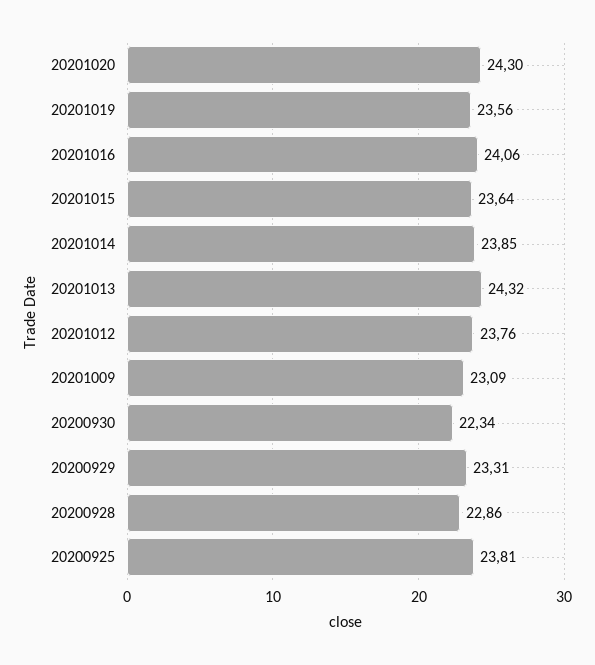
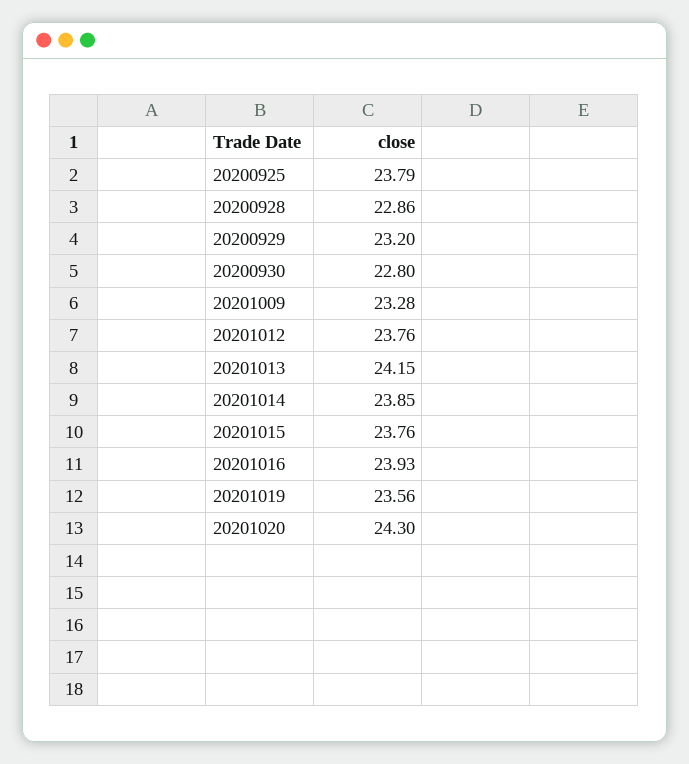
  {
    "20201020": 24.3,
    "20201019": 23.56,
-   "20201016": 24.06,
+   "20201016": 23.93,
-   "20201015": 23.64,
+   "20201015": 23.76,
    "20201014": 23.85,
-   "20201013": 24.32,
+   "20201013": 24.15,
    "20201012": 23.76,
-   "20201009": 23.09,
+   "20201009": 23.28,
-   "20200930": 22.34,
+   "20200930": 22.8,
-   "20200929": 23.31,
+   "20200929": 23.2,
    "20200928": 22.86,
-   "20200925": 23.81
+   "20200925": 23.79
  }

